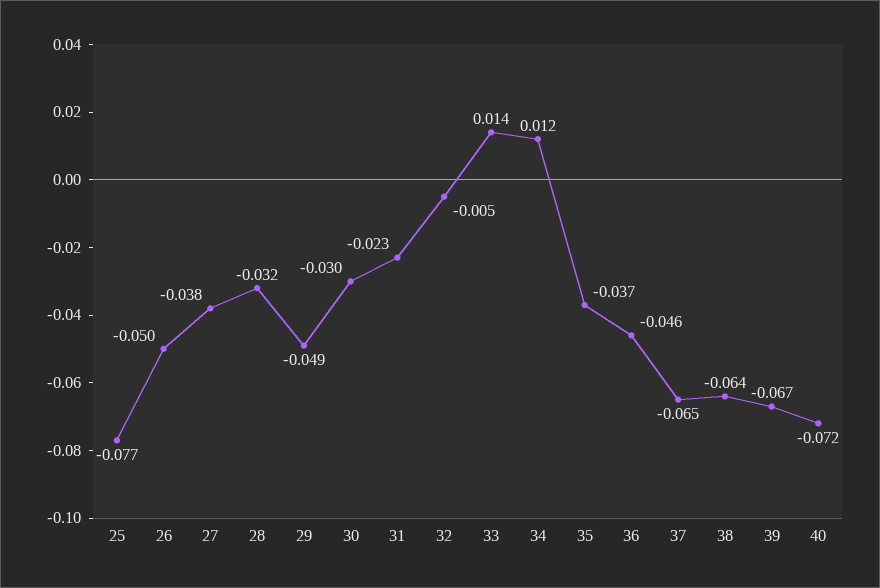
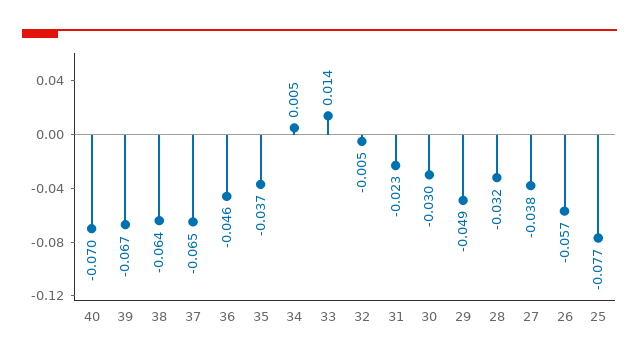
  {
    "25": -0.077,
-   "26": -0.05,
+   "26": -0.057,
    "27": -0.038,
    "28": -0.032,
    "29": -0.049,
    "30": -0.03,
    "31": -0.023,
    "32": -0.005,
    "33": 0.014,
-   "34": 0.012,
+   "34": 0.005,
    "35": -0.037,
    "36": -0.046,
    "37": -0.065,
    "38": -0.064,
    "39": -0.067,
-   "40": -0.072
+   "40": -0.07
  }

